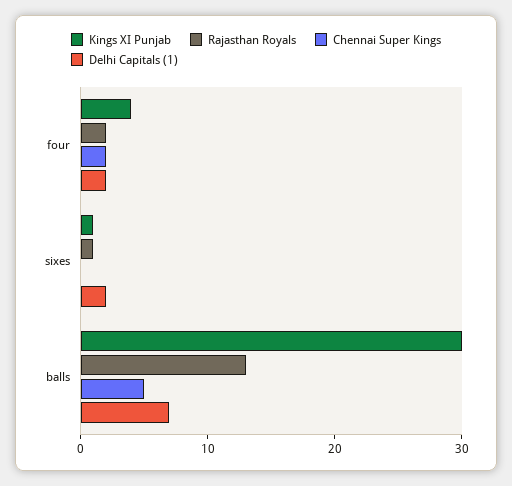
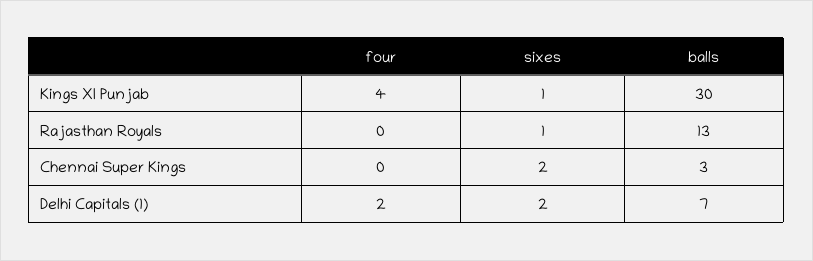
  {
    "Kings XI Punjab": {
      "four": 4,
      "sixes": 1,
      "balls": 30
    },
    "Rajasthan Royals": {
-     "four": 2,
+     "four": 0,
      "sixes": 1,
      "balls": 13
    },
    "Chennai Super Kings": {
-     "four": 2,
+     "four": 0,
-     "sixes": 0,
+     "sixes": 2,
-     "balls": 5
+     "balls": 3
    },
    "Delhi Capitals (1)": {
      "four": 2,
      "sixes": 2,
      "balls": 7
    }
  }

